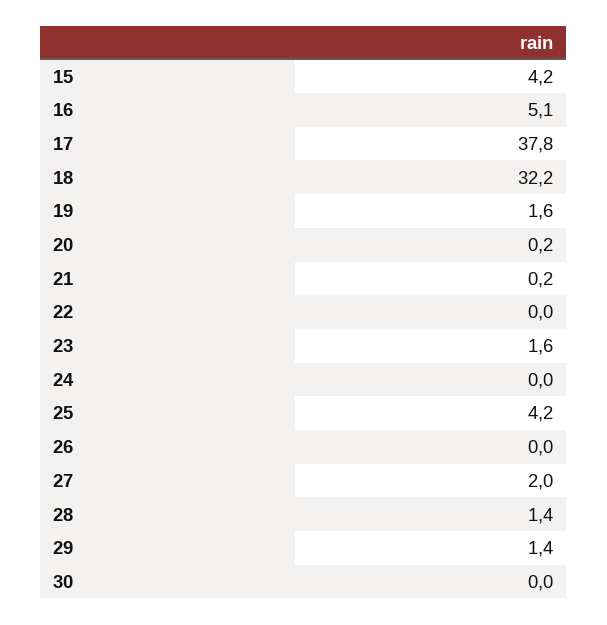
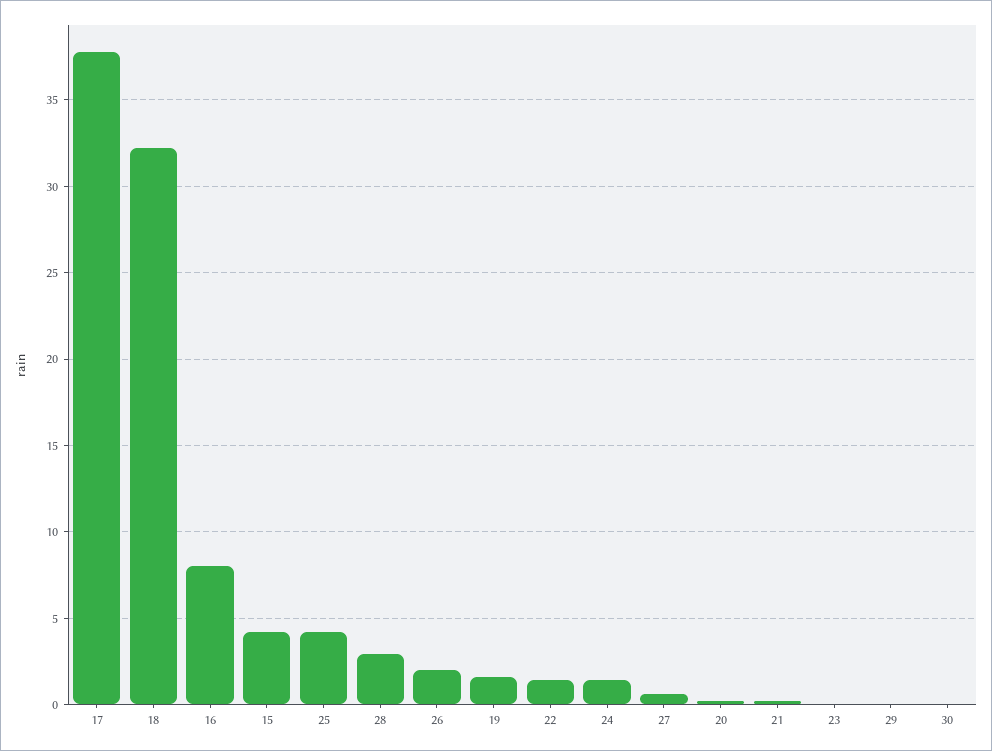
  {
    "15": 4.2,
-   "16": 5.1,
+   "16": 8,
    "17": 37.8,
    "18": 32.2,
    "19": 1.6,
    "20": 0.2,
    "21": 0.2,
-   "22": 0,
+   "22": 1.5,
-   "23": 1.6,
+   "23": 0,
-   "24": 0,
+   "24": 1.5,
    "25": 4.2,
-   "26": 0,
+   "26": 2,
-   "27": 2,
+   "27": 0.5,
-   "28": 1.4,
+   "28": 3,
-   "29": 1.4,
+   "29": 0,
    "30": 0
  }

